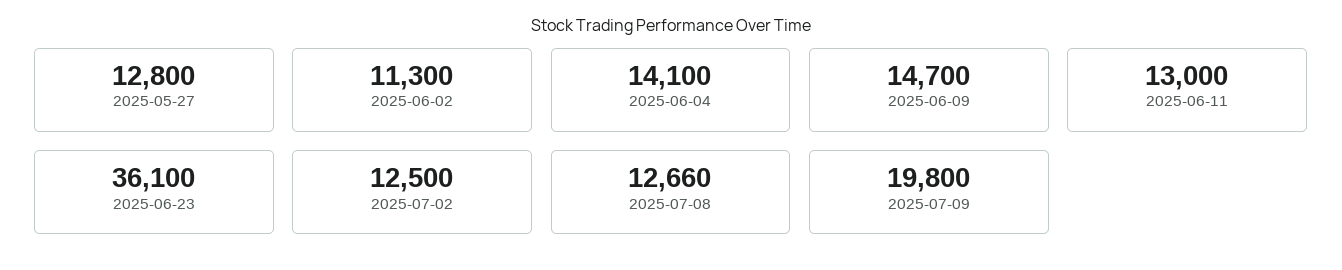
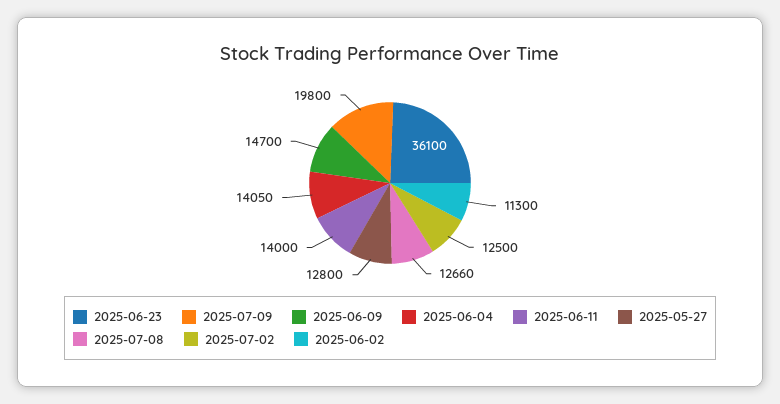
  {
    "2025-05-27": 12800,
    "2025-06-02": 11300,
-   "2025-06-04": 14100,
+   "2025-06-04": 14050,
    "2025-06-09": 14700,
-   "2025-06-11": 13000,
+   "2025-06-11": 14000,
    "2025-06-23": 36100,
    "2025-07-02": 12500,
    "2025-07-08": 12660,
    "2025-07-09": 19800
  }

